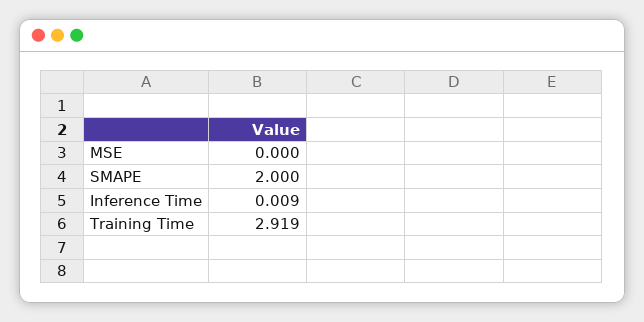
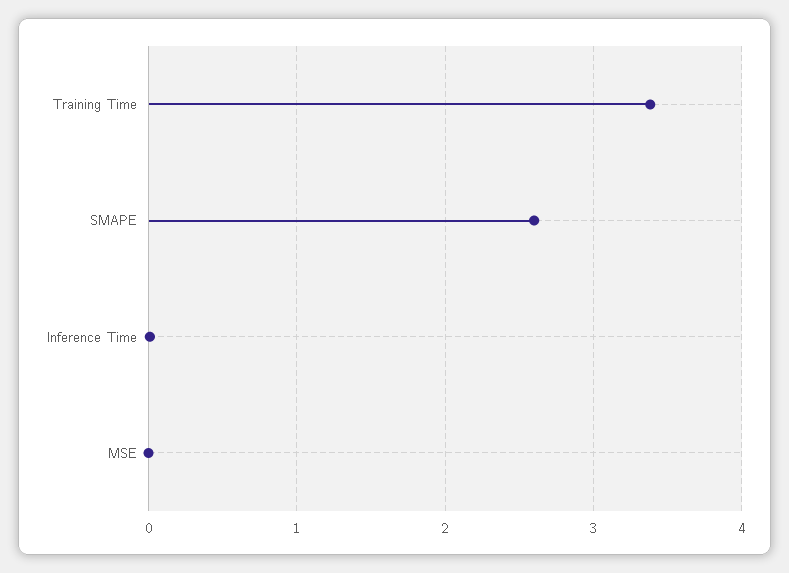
  {
    "MSE": 0,
-   "SMAPE": 2,
+   "SMAPE": 2.6,
    "Inference Time": 0.009,
-   "Training Time": 2.919
+   "Training Time": 3.4
  }

